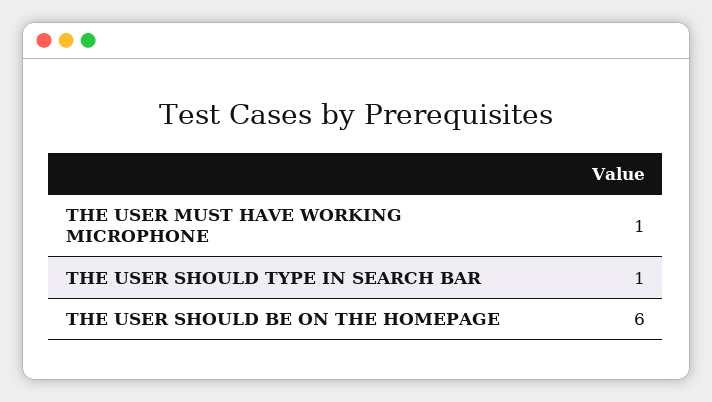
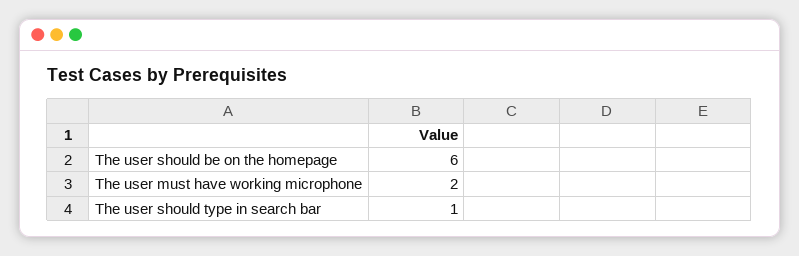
  {
-   "THE USER MUST HAVE WORKING MICROPHONE": 1,
+   "THE USER MUST HAVE WORKING MICROPHONE": 2,
    "THE USER SHOULD TYPE IN SEARCH BAR": 1,
    "THE USER SHOULD BE ON THE HOMEPAGE": 6
  }

